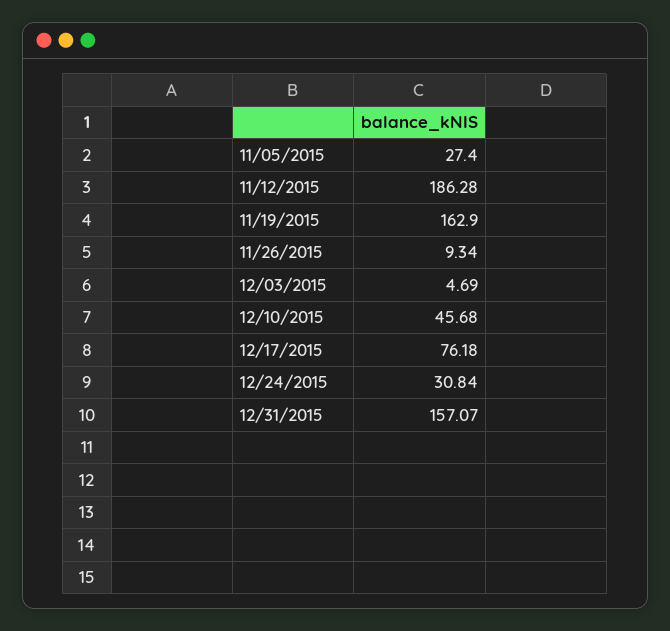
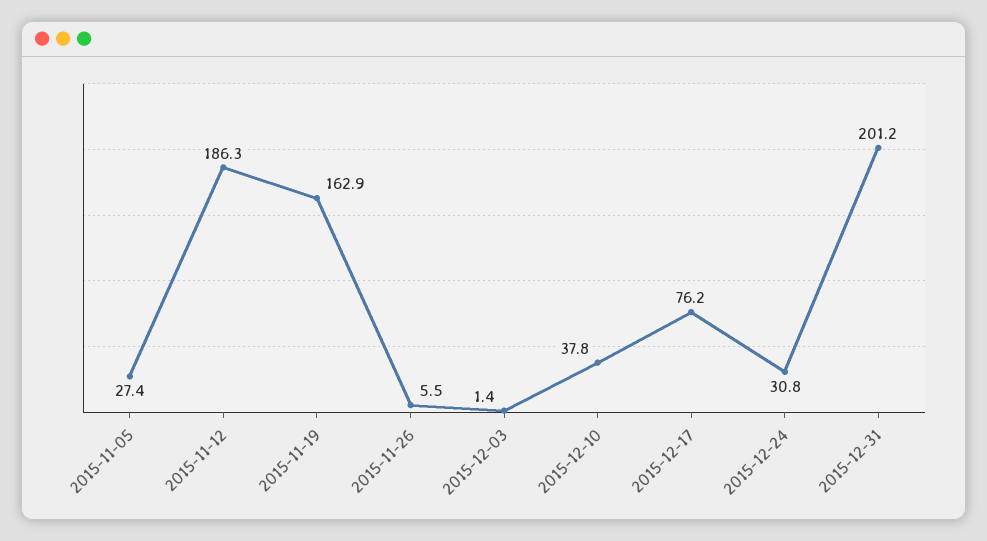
  {
    "11/05/2015": 27.4,
    "11/12/2015": 186.28,
    "11/19/2015": 162.9,
-   "11/26/2015": 9.34,
+   "11/26/2015": 5.5,
-   "12/03/2015": 4.69,
+   "12/03/2015": 1.4,
-   "12/10/2015": 45.68,
+   "12/10/2015": 37.8,
    "12/17/2015": 76.18,
    "12/24/2015": 30.84,
-   "12/31/2015": 157.07
+   "12/31/2015": 201.2
  }

